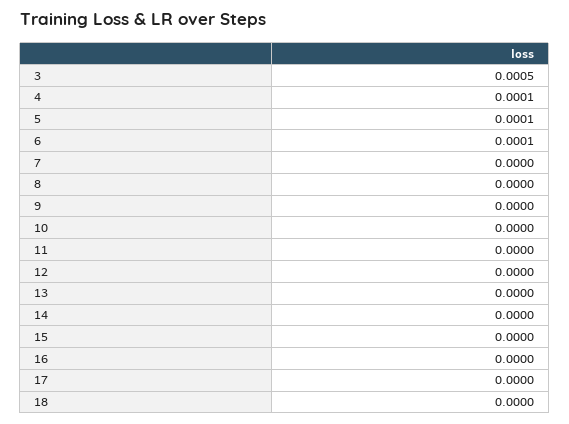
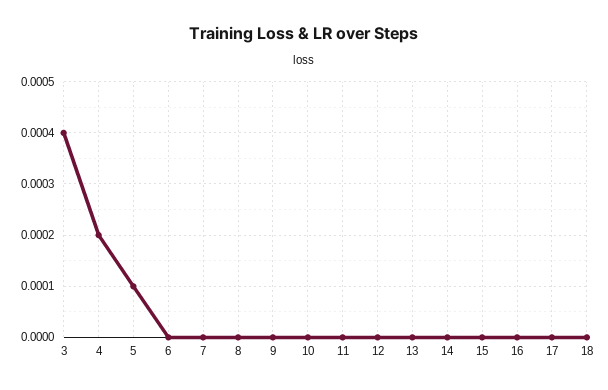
  {
-   "3": 0.0005,
+   "3": 0.0004,
-   "4": 0.0001,
+   "4": 0.0002,
    "5": 0.0001,
-   "6": 0.0001,
+   "6": 0,
    "7": 0,
    "8": 0,
    "9": 0,
    "10": 0,
    "11": 0,
    "12": 0,
    "13": 0,
    "14": 0,
    "15": 0,
    "16": 0,
    "17": 0,
    "18": 0
  }

